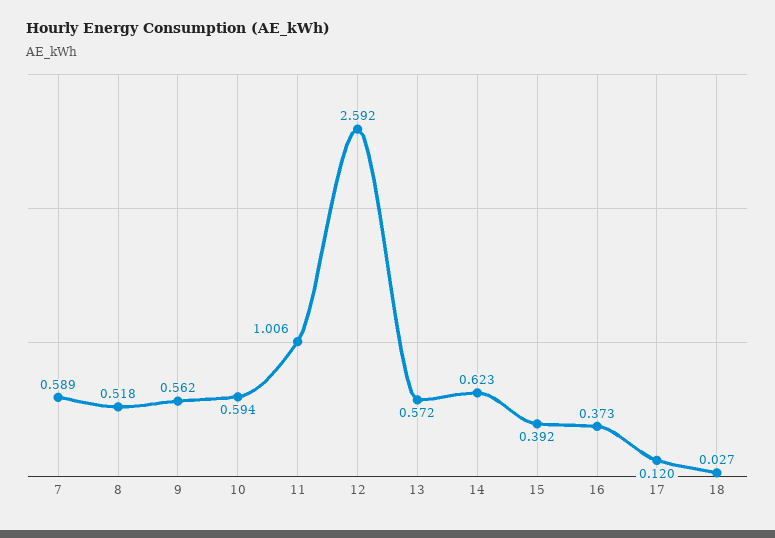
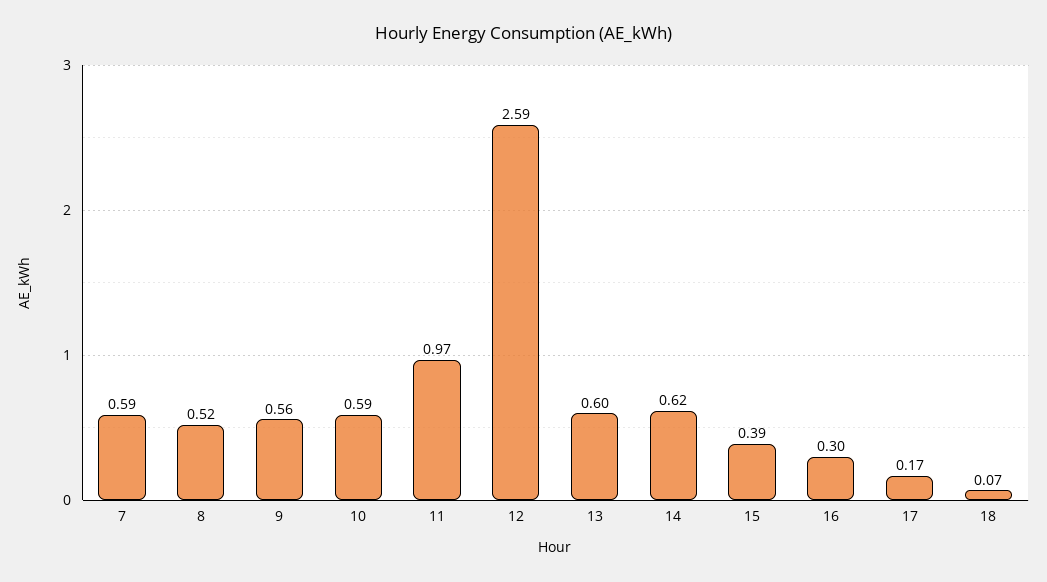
  {
    "7": 0.589,
    "8": 0.518,
    "9": 0.562,
    "10": 0.594,
-   "11": 1.006,
+   "11": 0.97,
    "12": 2.592,
-   "13": 0.572,
+   "13": 0.6,
    "14": 0.623,
    "15": 0.392,
-   "16": 0.373,
+   "16": 0.3,
-   "17": 0.12,
+   "17": 0.17,
-   "18": 0.027
+   "18": 0.07
  }

